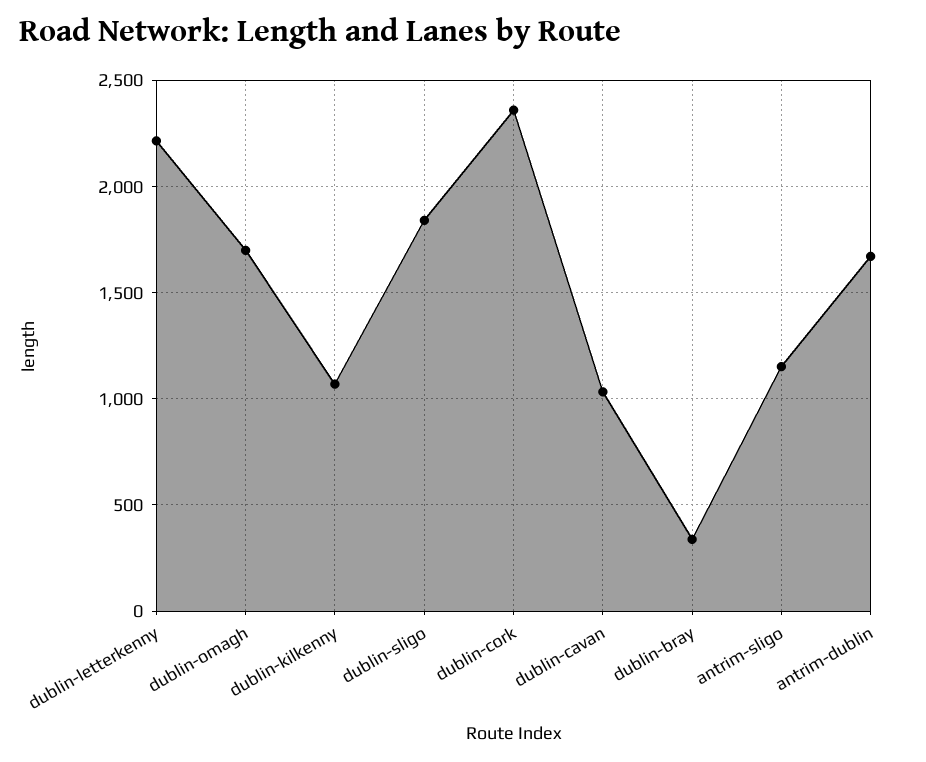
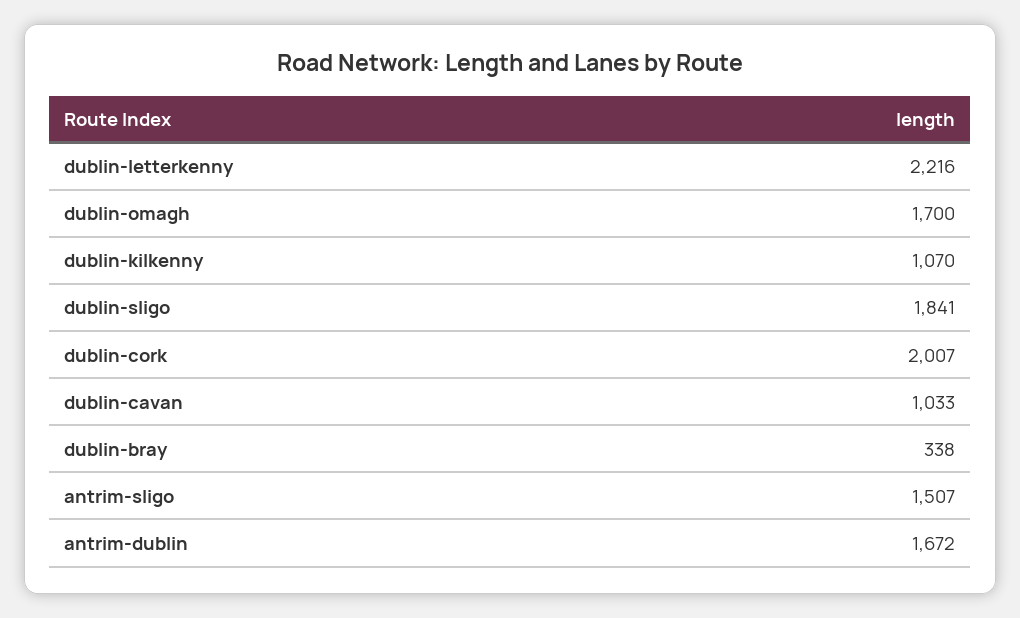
  {
    "dublin-letterkenny": 2216,
    "dublin-omagh": 1700,
    "dublin-kilkenny": 1070,
    "dublin-sligo": 1841,
-   "dublin-cork": 2350,
+   "dublin-cork": 2007,
    "dublin-cavan": 1033,
    "dublin-bray": 338,
-   "antrim-sligo": 1150,
+   "antrim-sligo": 1507,
    "antrim-dublin": 1672
  }

